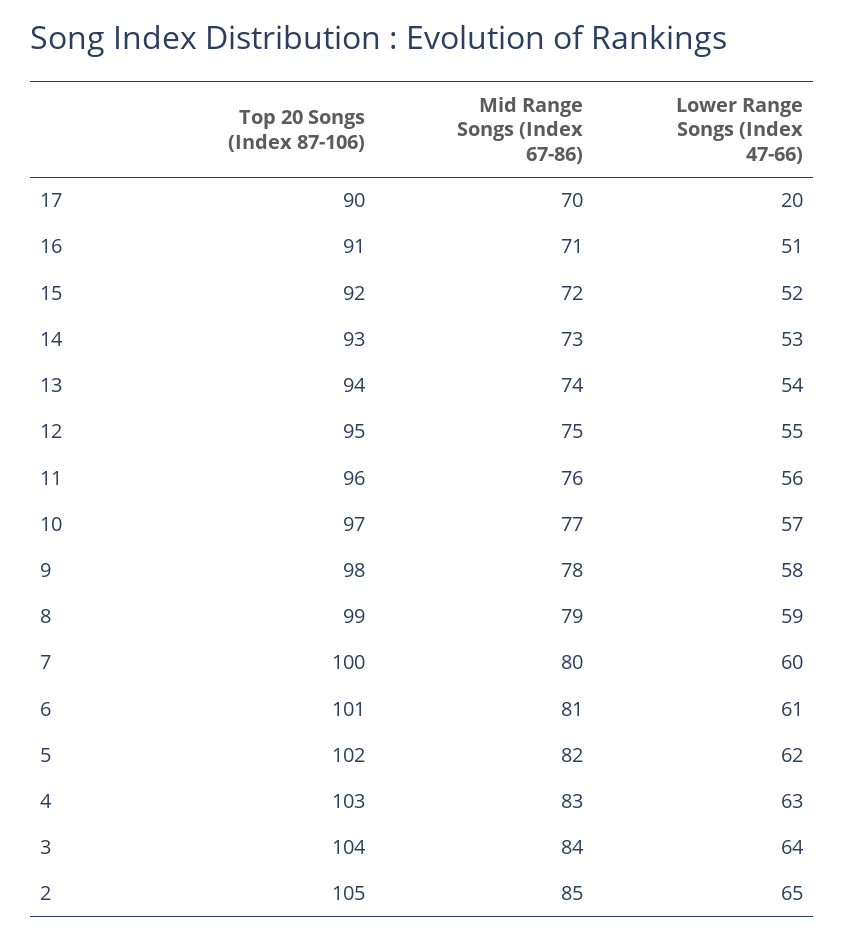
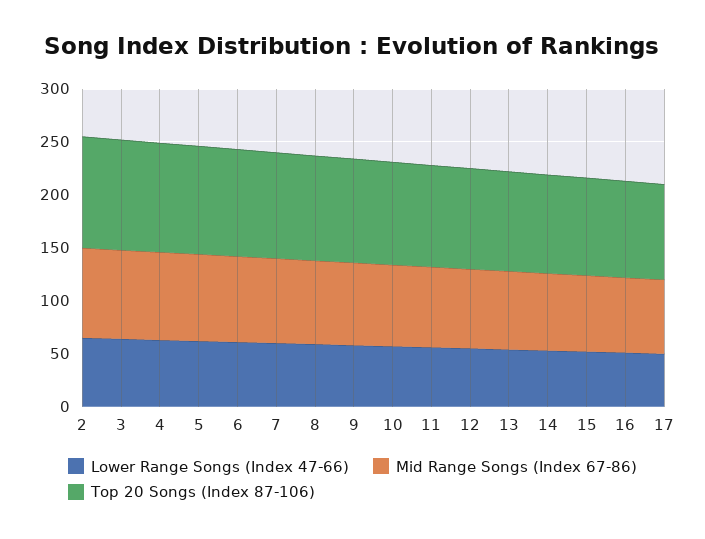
  {
    "Top 20 Songs (Index 87-106)": {
      "17": 90,
      "16": 91,
      "15": 92,
      "14": 93,
      "13": 94,
      "12": 95,
      "11": 96,
      "10": 97,
      "9": 98,
      "8": 99,
      "7": 100,
      "6": 101,
      "5": 102,
      "4": 103,
      "3": 104,
      "2": 105
    },
    "Mid Range Songs (Index 67-86)": {
      "17": 70,
      "16": 71,
      "15": 72,
      "14": 73,
      "13": 74,
      "12": 75,
      "11": 76,
      "10": 77,
      "9": 78,
      "8": 79,
      "7": 80,
      "6": 81,
      "5": 82,
      "4": 83,
      "3": 84,
      "2": 85
    },
    "Lower Range Songs (Index 47-66)": {
-     "17": 20,
+     "17": 50,
      "16": 51,
      "15": 52,
      "14": 53,
      "13": 54,
      "12": 55,
      "11": 56,
      "10": 57,
      "9": 58,
      "8": 59,
      "7": 60,
      "6": 61,
      "5": 62,
      "4": 63,
      "3": 64,
      "2": 65
    }
  }

